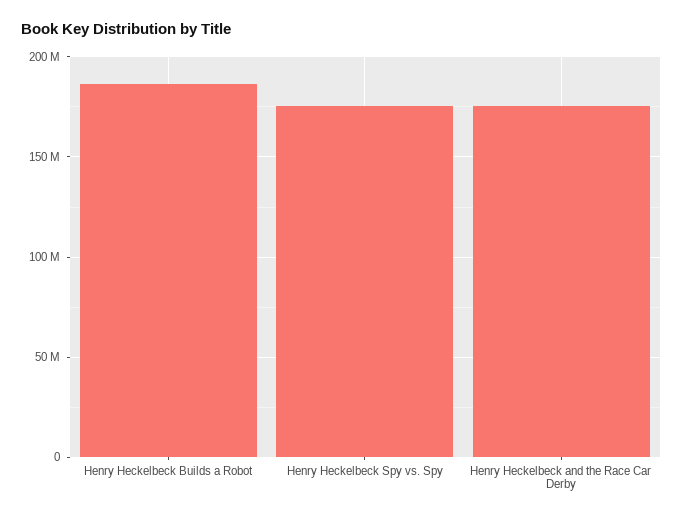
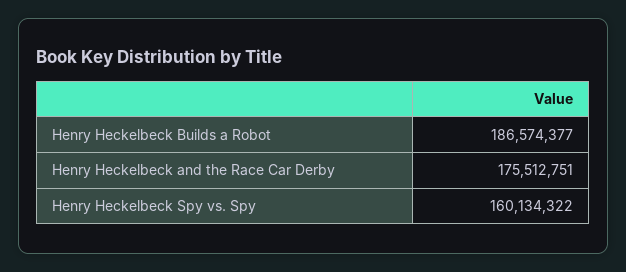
  {
    "Henry Heckelbeck Builds a Robot": 186574377,
-   "Henry Heckelbeck Spy vs. Spy": 175000000,
+   "Henry Heckelbeck Spy vs. Spy": 160134322,
    "Henry Heckelbeck and the Race Car Derby": 175512751
  }

